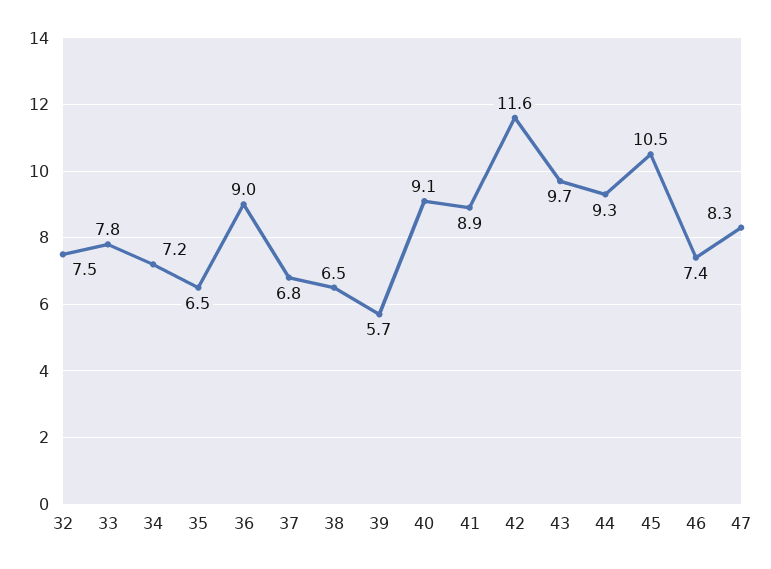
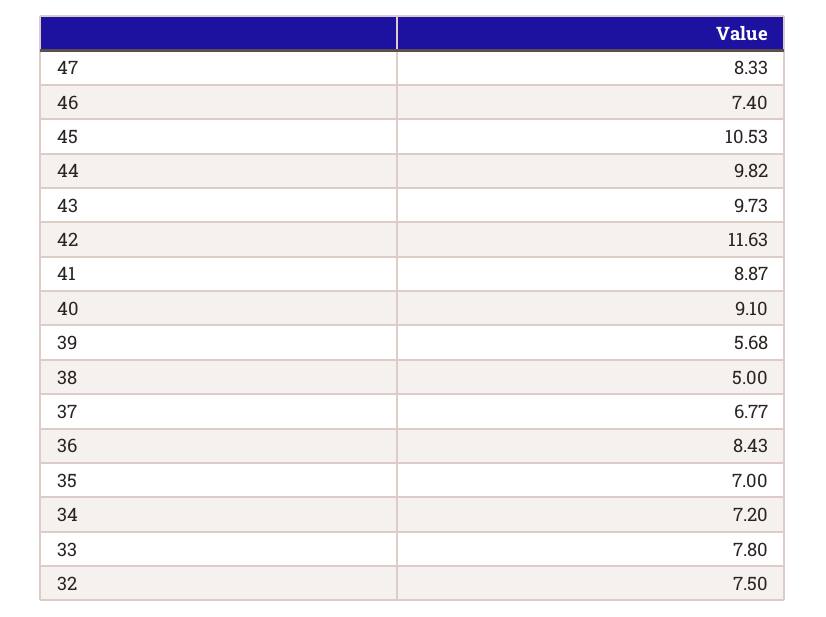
  {
    "32": 7.5,
    "33": 7.8,
    "34": 7.2,
-   "35": 6.5,
+   "35": 7,
-   "36": 9,
+   "36": 8.43,
    "37": 6.77,
-   "38": 6.5,
+   "38": 5,
    "39": 5.68,
    "40": 9.1,
    "41": 8.87,
    "42": 11.63,
    "43": 9.73,
-   "44": 9.3,
+   "44": 9.82,
    "45": 10.53,
    "46": 7.4,
    "47": 8.33
  }

